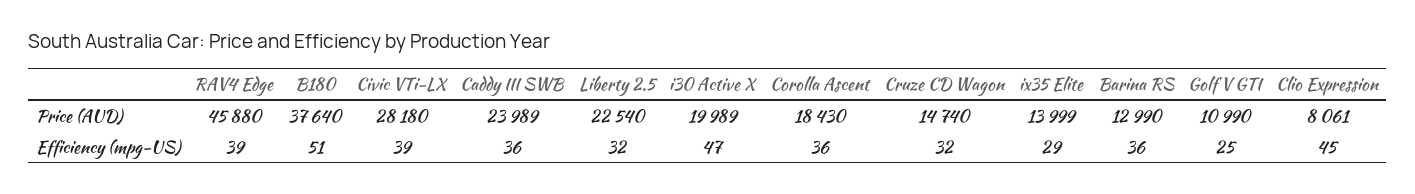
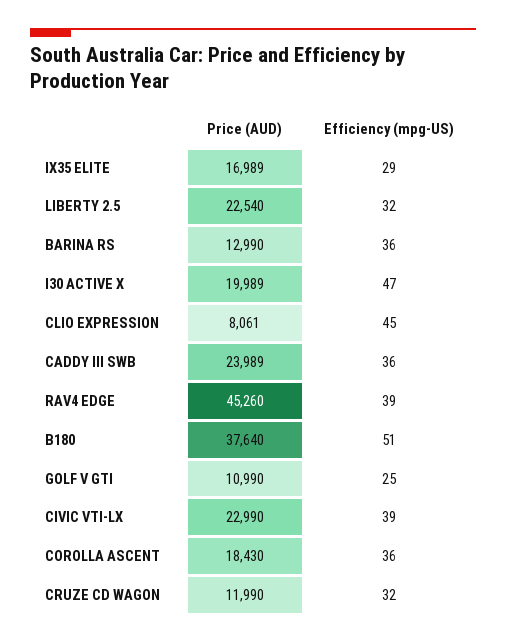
  {
    "RAV4 Edge": {
-     "Price (AUD)": 45880,
+     "Price (AUD)": 45260,
      "Efficiency (mpg-US)": 39
    },
    "B180": {
      "Price (AUD)": 37640,
      "Efficiency (mpg-US)": 51
    },
    "Civic VTi-LX": {
-     "Price (AUD)": 28180,
+     "Price (AUD)": 22990,
      "Efficiency (mpg-US)": 39
    },
    "Caddy III SWB": {
      "Price (AUD)": 23989,
      "Efficiency (mpg-US)": 36
    },
    "Liberty 2.5": {
      "Price (AUD)": 22540,
      "Efficiency (mpg-US)": 32
    },
    "i30 Active X": {
      "Price (AUD)": 19989,
      "Efficiency (mpg-US)": 47
    },
    "Corolla Ascent": {
      "Price (AUD)": 18430,
      "Efficiency (mpg-US)": 36
    },
    "Cruze CD Wagon": {
-     "Price (AUD)": 14740,
+     "Price (AUD)": 11990,
      "Efficiency (mpg-US)": 32
    },
    "ix35 Elite": {
-     "Price (AUD)": 13999,
+     "Price (AUD)": 16989,
      "Efficiency (mpg-US)": 29
    },
    "Barina RS": {
      "Price (AUD)": 12990,
      "Efficiency (mpg-US)": 36
    },
    "Golf V GTI": {
      "Price (AUD)": 10990,
      "Efficiency (mpg-US)": 25
    },
    "Clio Expression": {
      "Price (AUD)": 8061,
      "Efficiency (mpg-US)": 45
    }
  }

